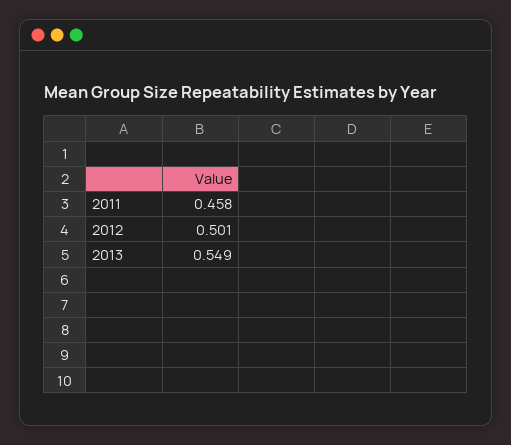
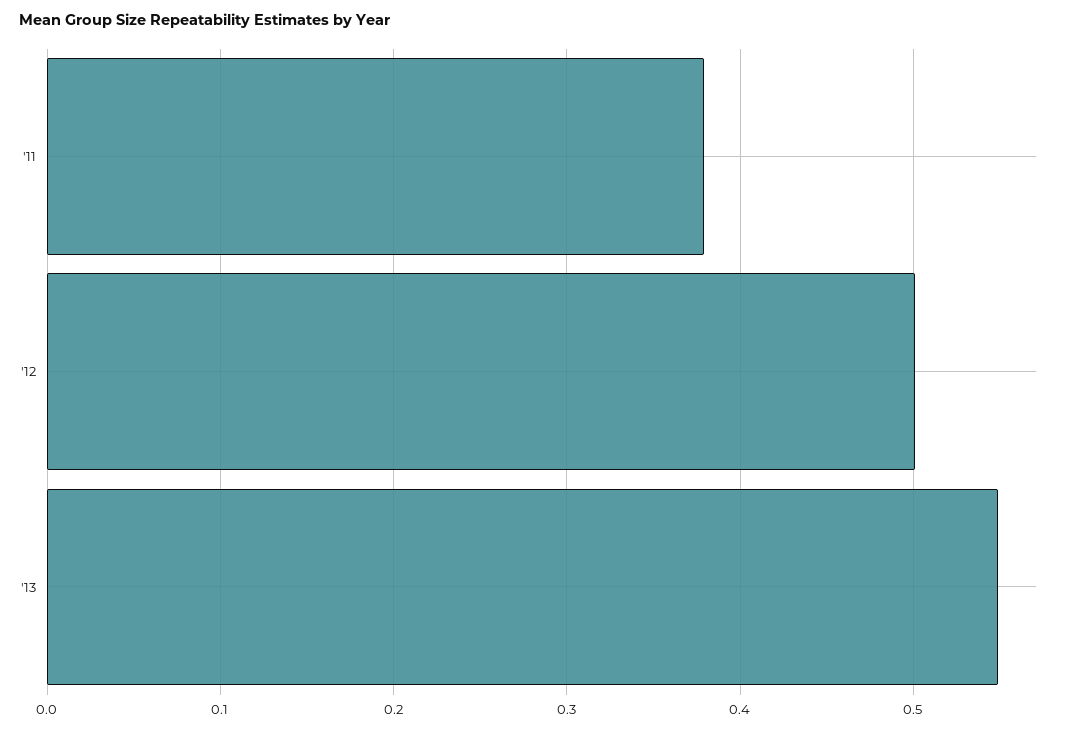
  {
-   "2011": 0.458,
+   "2011": 0.38,
    "2012": 0.501,
    "2013": 0.549
  }

